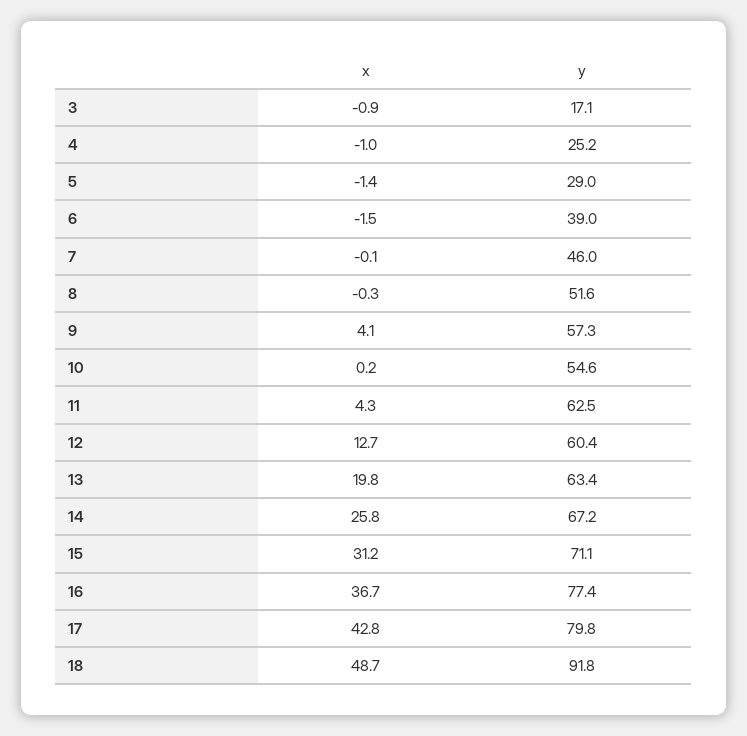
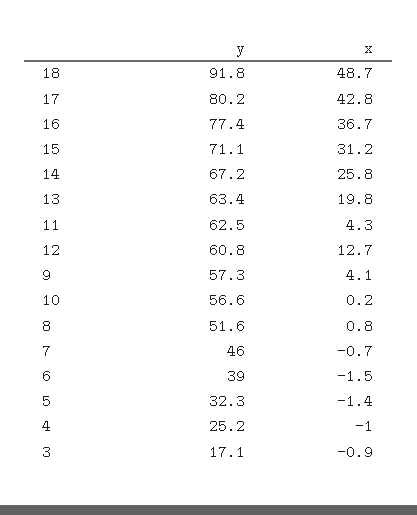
  {
    "x": {
      "3": -0.9,
      "4": -1,
      "5": -1.4,
      "6": -1.5,
-     "7": -0.1,
+     "7": -0.7,
-     "8": -0.3,
+     "8": 0.8,
      "9": 4.1,
      "10": 0.2,
      "11": 4.3,
      "12": 12.7,
      "13": 19.8,
      "14": 25.8,
      "15": 31.2,
      "16": 36.7,
      "17": 42.8,
      "18": 48.7
    },
    "y": {
      "3": 17.1,
      "4": 25.2,
-     "5": 29,
+     "5": 32.3,
      "6": 39,
      "7": 46,
      "8": 51.6,
      "9": 57.3,
-     "10": 54.6,
+     "10": 56.6,
      "11": 62.5,
-     "12": 60.4,
+     "12": 60.8,
      "13": 63.4,
      "14": 67.2,
      "15": 71.1,
      "16": 77.4,
-     "17": 79.8,
+     "17": 80.2,
      "18": 91.8
    }
  }

